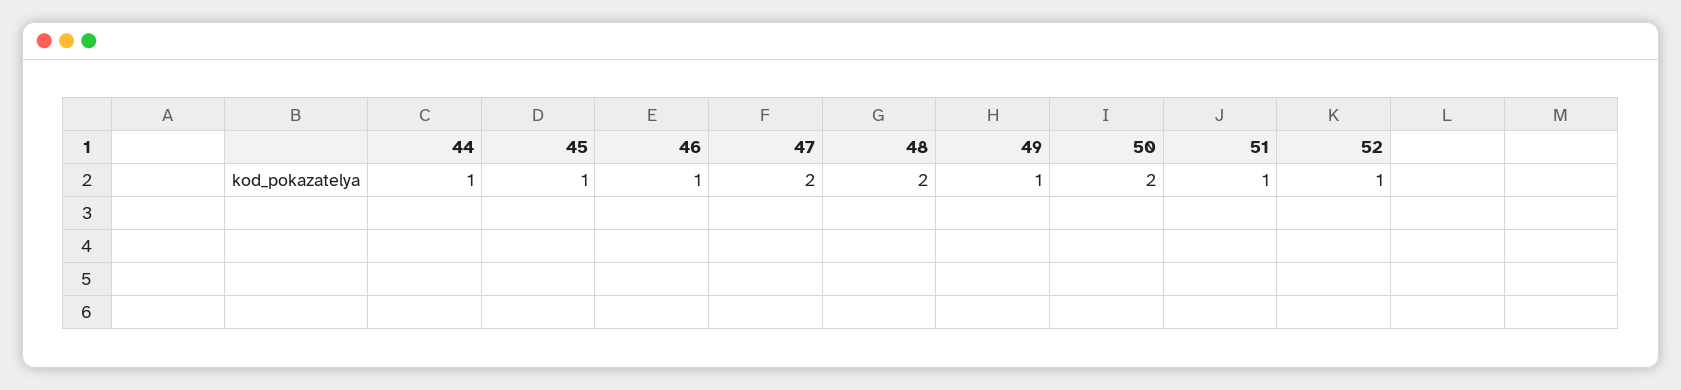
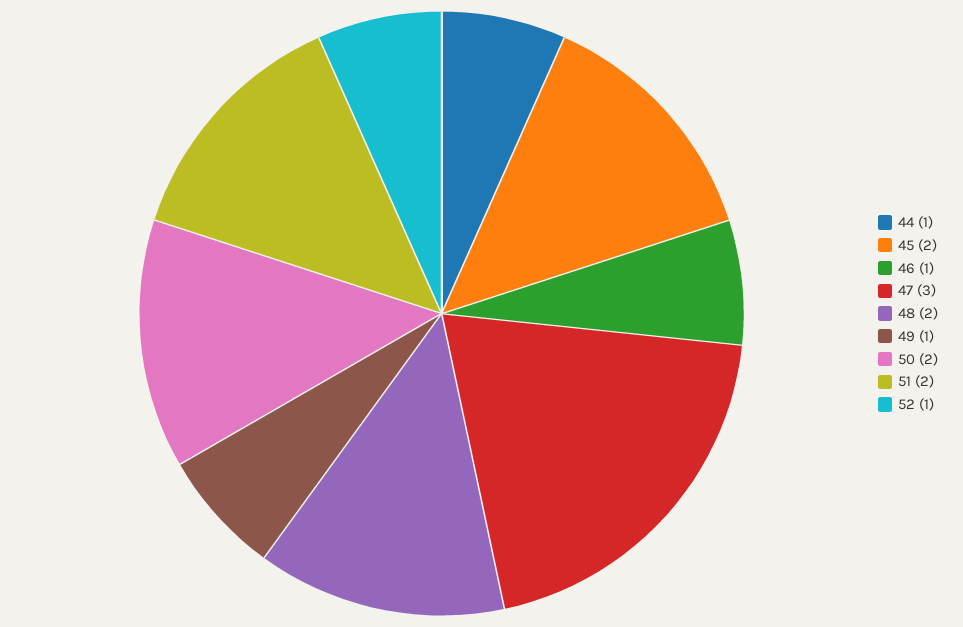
  {
    "44": 1,
-   "45": 1,
+   "45": 2,
    "46": 1,
-   "47": 2,
+   "47": 3,
    "48": 2,
    "49": 1,
    "50": 2,
-   "51": 1,
+   "51": 2,
    "52": 1
  }

